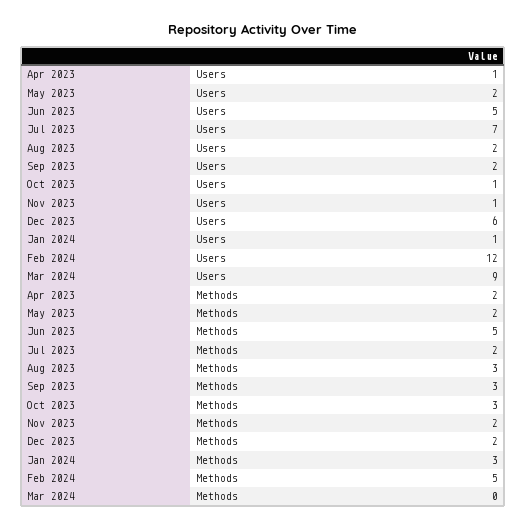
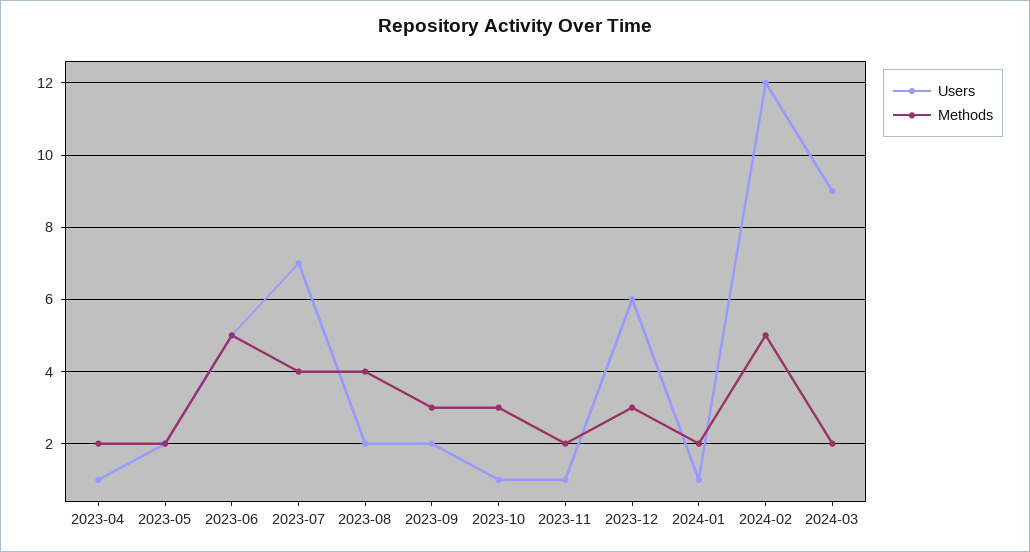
  {
    "Users": {
      "Apr 2023": 1,
      "May 2023": 2,
      "Jun 2023": 5,
      "Jul 2023": 7,
      "Aug 2023": 2,
      "Sep 2023": 2,
      "Oct 2023": 1,
      "Nov 2023": 1,
      "Dec 2023": 6,
      "Jan 2024": 1,
      "Feb 2024": 12,
      "Mar 2024": 9
    },
    "Methods": {
      "Apr 2023": 2,
      "May 2023": 2,
      "Jun 2023": 5,
-     "Jul 2023": 2,
+     "Jul 2023": 4,
-     "Aug 2023": 3,
+     "Aug 2023": 4,
      "Sep 2023": 3,
      "Oct 2023": 3,
      "Nov 2023": 2,
-     "Dec 2023": 2,
+     "Dec 2023": 3,
-     "Jan 2024": 3,
+     "Jan 2024": 2,
      "Feb 2024": 5,
-     "Mar 2024": 0
+     "Mar 2024": 2
    }
  }

